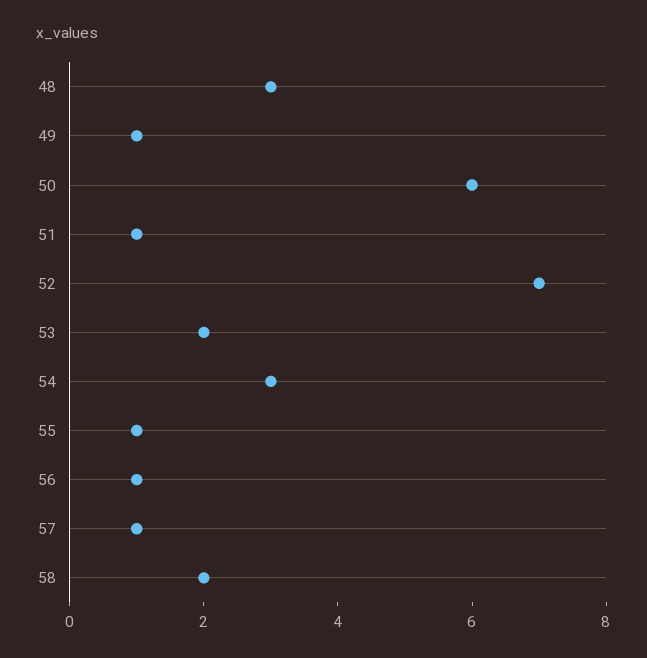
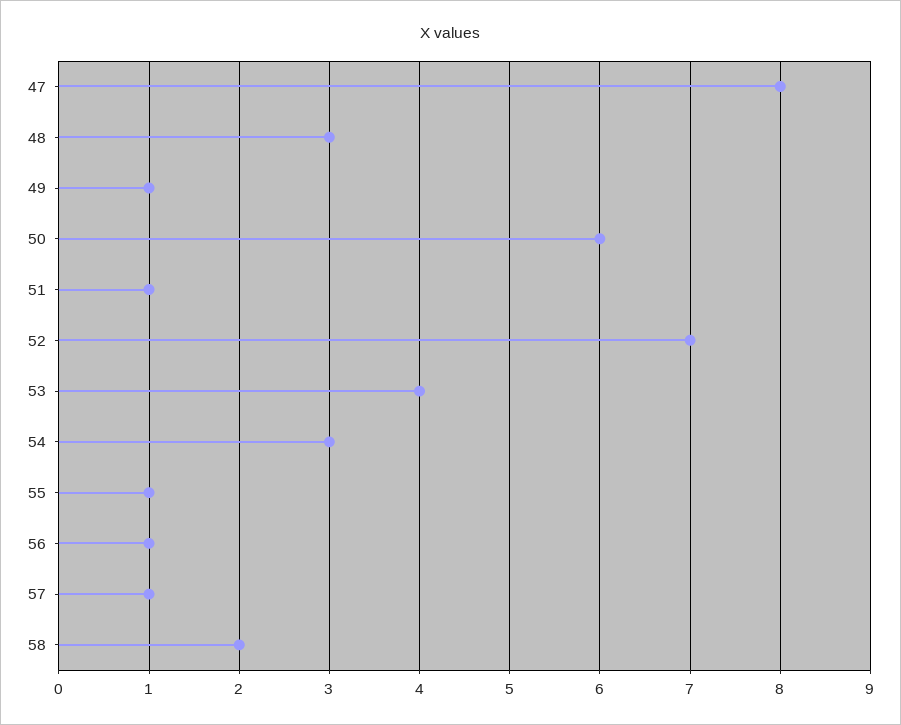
  {
    "48": 3,
    "49": 1,
    "50": 6,
    "51": 1,
    "52": 7,
-   "53": 2,
+   "53": 4,
    "54": 3,
    "55": 1,
    "56": 1,
    "57": 1,
-   "58": 2
+   "58": 2,
+   "47": 8
  }

